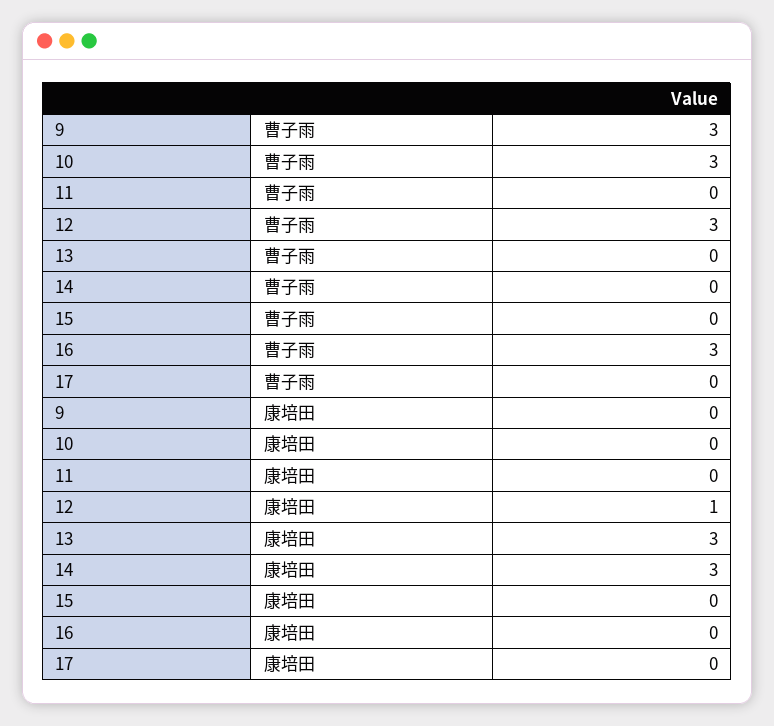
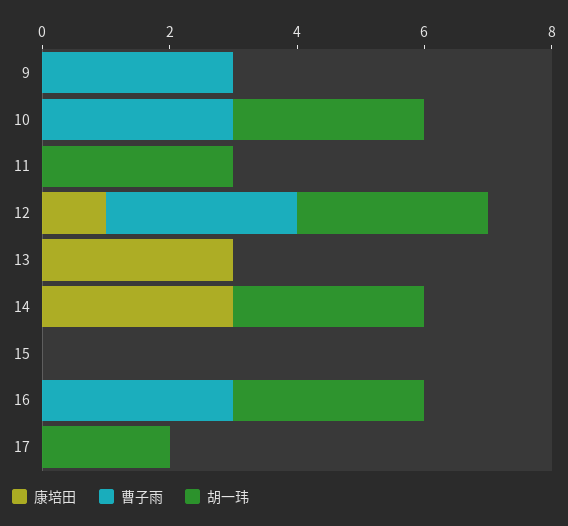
  {
    "曹子雨": {
      "9": 3,
      "10": 3,
      "11": 0,
      "12": 3,
      "13": 0,
      "14": 0,
      "15": 0,
      "16": 3,
      "17": 0
    },
    "康培田": {
      "9": 0,
      "10": 0,
      "11": 0,
      "12": 1,
      "13": 3,
      "14": 3,
      "15": 0,
      "16": 0,
      "17": 0
-   }
+   },
+   "胡一玮": {
+     "9": 0,
+     "10": 3,
+     "11": 3,
+     "12": 3,
+     "13": 0,
+     "14": 3,
+     "15": 0,
+     "16": 3,
+     "17": 2
+   }
  }

